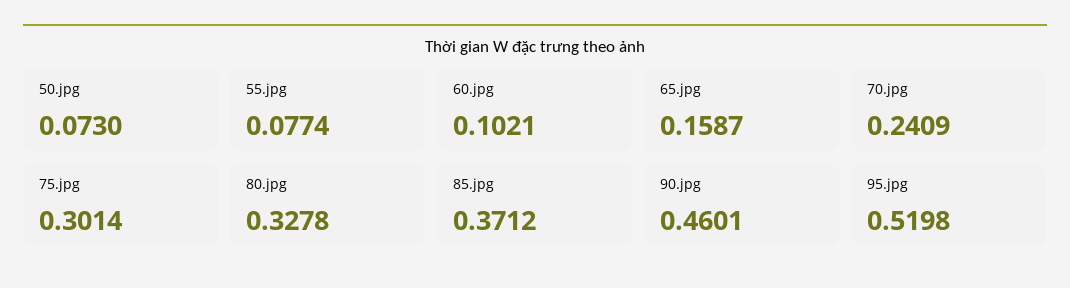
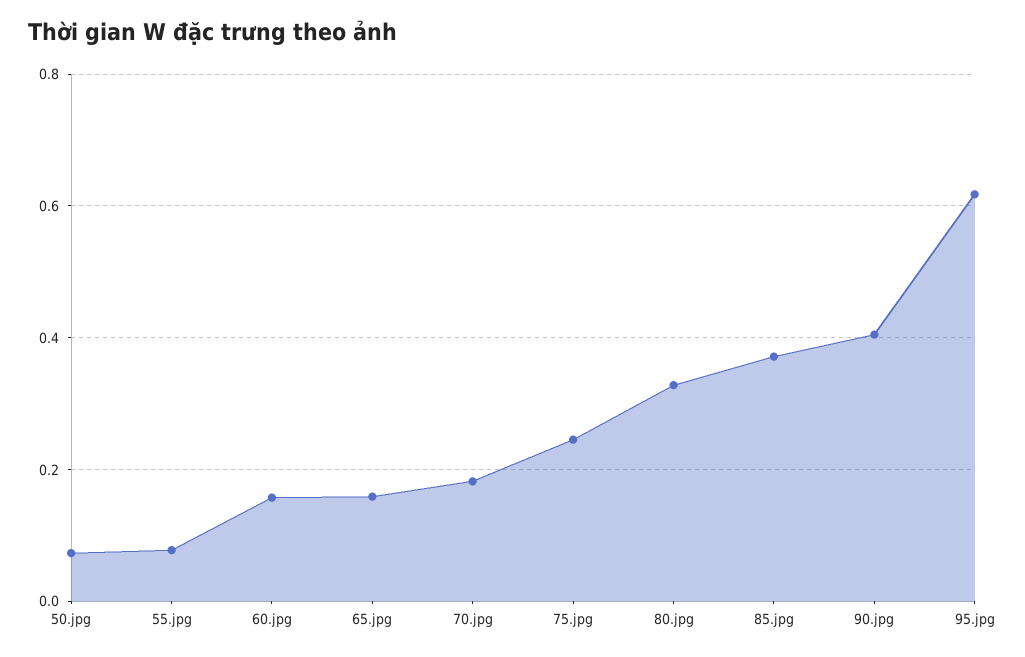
  {
    "50.jpg": 0.073,
    "55.jpg": 0.0774,
-   "60.jpg": 0.1021,
+   "60.jpg": 0.16,
    "65.jpg": 0.1587,
-   "70.jpg": 0.2409,
+   "70.jpg": 0.18,
-   "75.jpg": 0.3014,
+   "75.jpg": 0.24,
    "80.jpg": 0.3278,
    "85.jpg": 0.3712,
-   "90.jpg": 0.4601,
+   "90.jpg": 0.4,
-   "95.jpg": 0.5198
+   "95.jpg": 0.62
  }

